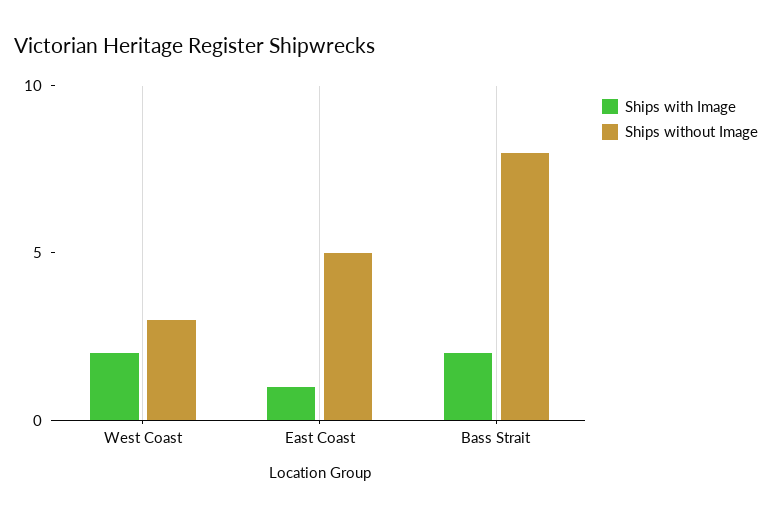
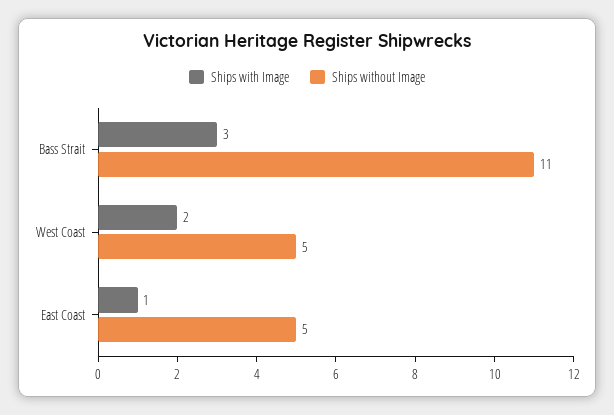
  {
    "Ships with Image": {
      "West Coast": 2,
      "East Coast": 1,
-     "Bass Strait": 2
+     "Bass Strait": 3
    },
    "Ships without Image": {
-     "West Coast": 3,
+     "West Coast": 5,
      "East Coast": 5,
-     "Bass Strait": 8
+     "Bass Strait": 11
    }
  }

